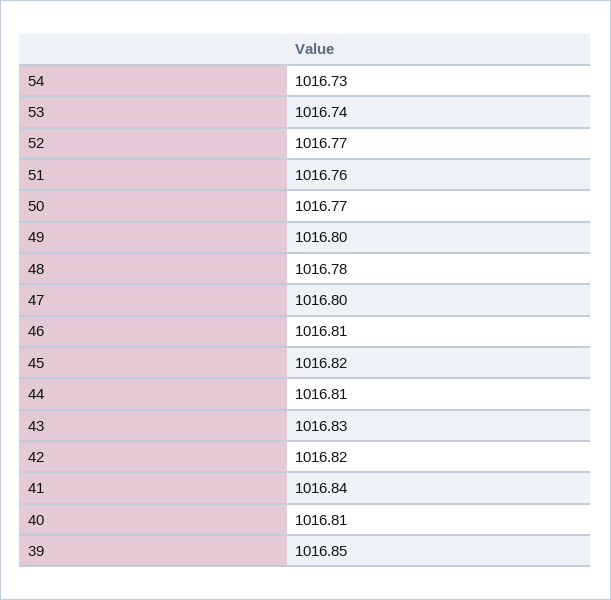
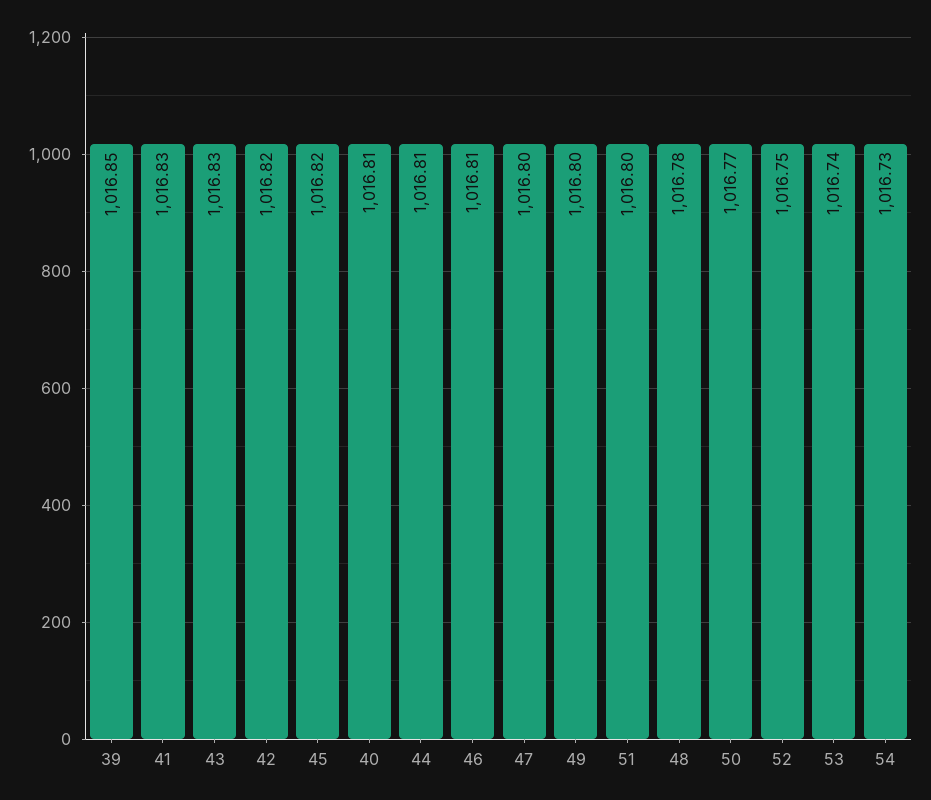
  {
    "54": 1016.73,
    "53": 1016.74,
-   "52": 1016.77,
+   "52": 1016.75,
-   "51": 1016.76,
+   "51": 1016.8,
    "50": 1016.77,
    "49": 1016.8,
    "48": 1016.78,
    "47": 1016.8,
    "46": 1016.81,
    "45": 1016.82,
    "44": 1016.81,
    "43": 1016.83,
    "42": 1016.82,
-   "41": 1016.84,
+   "41": 1016.83,
    "40": 1016.81,
    "39": 1016.85
  }

